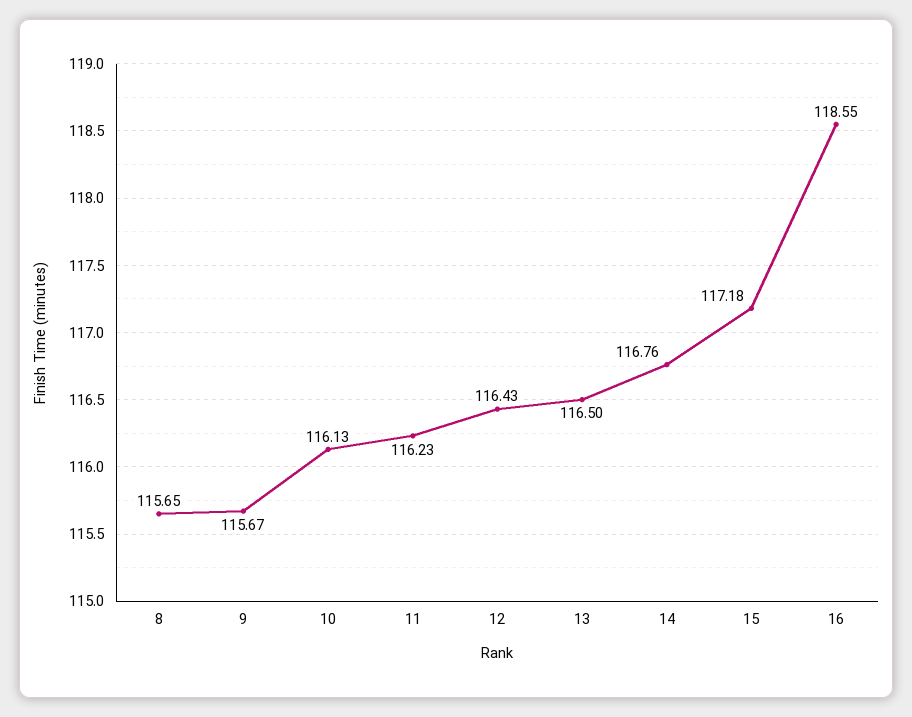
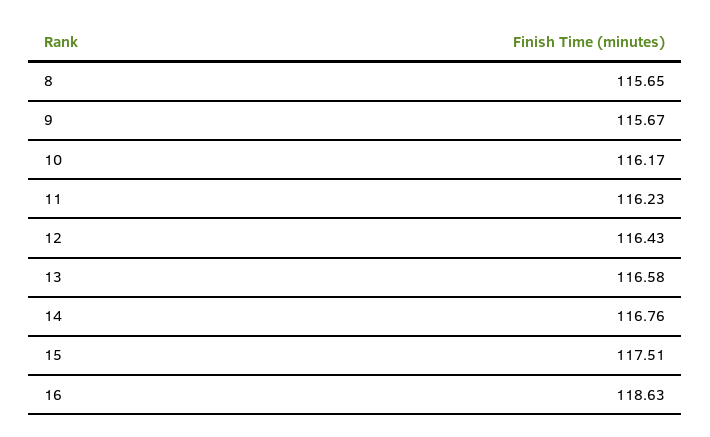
  {
    "8": 115.65,
    "9": 115.67,
-   "10": 116.13,
+   "10": 116.17,
    "11": 116.23,
    "12": 116.43,
-   "13": 116.5,
+   "13": 116.58,
    "14": 116.76,
-   "15": 117.18,
+   "15": 117.51,
-   "16": 118.55
+   "16": 118.63
  }

